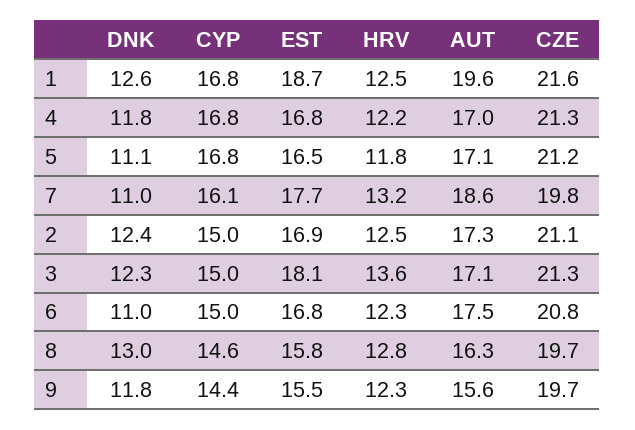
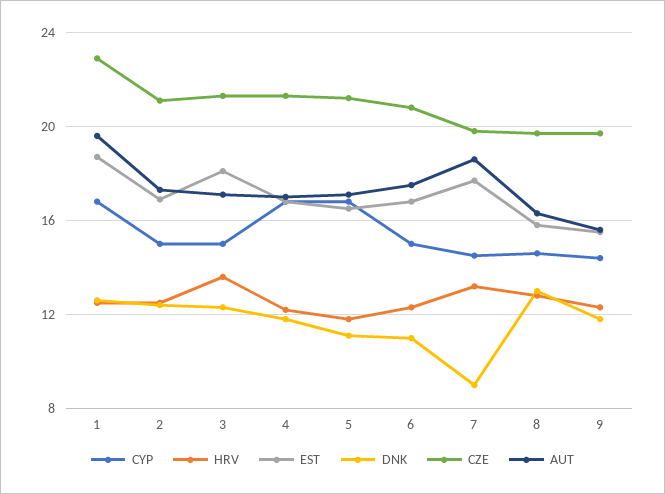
  {
    "DNK": {
      "1": 12.6,
      "4": 11.8,
      "5": 11.1,
-     "7": 11,
+     "7": 9,
      "2": 12.4,
      "3": 12.3,
      "6": 11,
      "8": 13,
      "9": 11.8
    },
    "CYP": {
      "1": 16.8,
      "4": 16.8,
      "5": 16.8,
-     "7": 16.1,
+     "7": 14.5,
      "2": 15,
      "3": 15,
      "6": 15,
      "8": 14.6,
      "9": 14.4
    },
    "EST": {
      "1": 18.7,
      "4": 16.8,
      "5": 16.5,
      "7": 17.7,
      "2": 16.9,
      "3": 18.1,
      "6": 16.8,
      "8": 15.8,
      "9": 15.5
    },
    "HRV": {
      "1": 12.5,
      "4": 12.2,
      "5": 11.8,
      "7": 13.2,
      "2": 12.5,
      "3": 13.6,
      "6": 12.3,
      "8": 12.8,
      "9": 12.3
    },
    "AUT": {
      "1": 19.6,
      "4": 17,
      "5": 17.1,
      "7": 18.6,
      "2": 17.3,
      "3": 17.1,
      "6": 17.5,
      "8": 16.3,
      "9": 15.6
    },
    "CZE": {
-     "1": 21.6,
+     "1": 23,
      "4": 21.3,
      "5": 21.2,
      "7": 19.8,
      "2": 21.1,
      "3": 21.3,
      "6": 20.8,
      "8": 19.7,
      "9": 19.7
    }
  }

